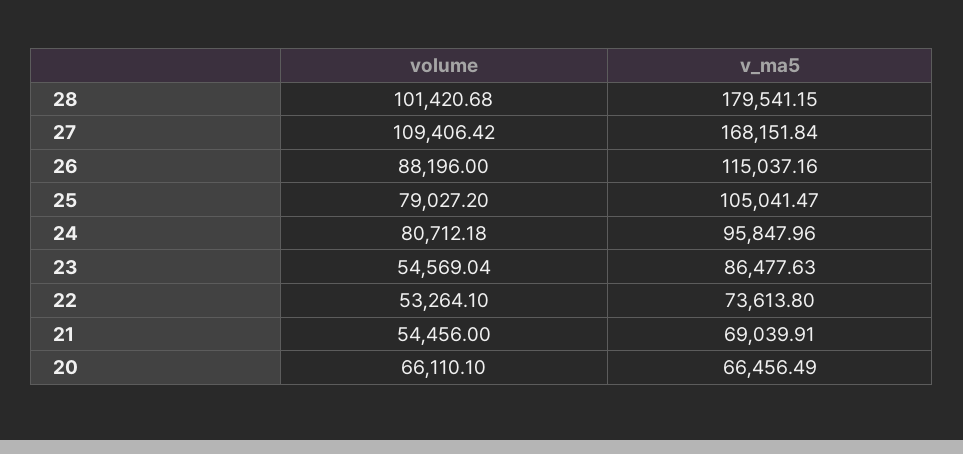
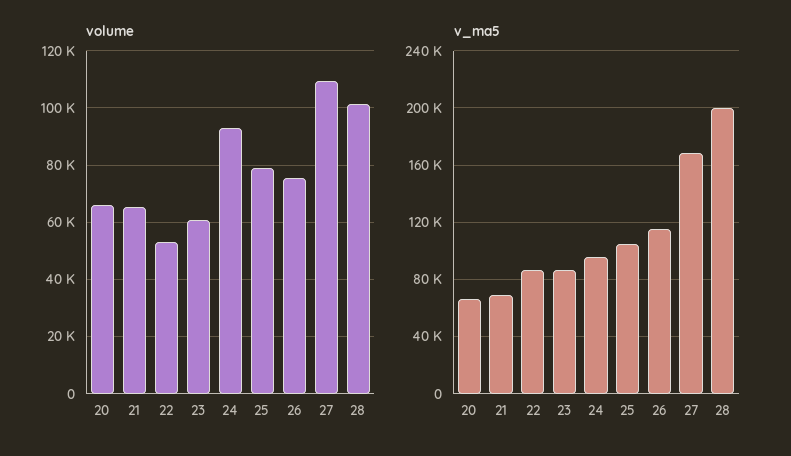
  {
    "volume": {
      "28": 101420.68,
      "27": 109406.42,
-     "26": 88196,
+     "26": 75000,
      "25": 79027.2,
-     "24": 80712.18,
+     "24": 92500,
-     "23": 54569.04,
+     "23": 60000,
      "22": 53264.1,
-     "21": 54456,
+     "21": 65000,
      "20": 66110.1
    },
    "v_ma5": {
-     "28": 179541.15,
+     "28": 200000,
      "27": 168151.84,
      "26": 115037.16,
      "25": 105041.47,
      "24": 95847.96,
      "23": 86477.63,
-     "22": 73613.8,
+     "22": 85000,
      "21": 69039.91,
      "20": 66456.49
    }
  }

